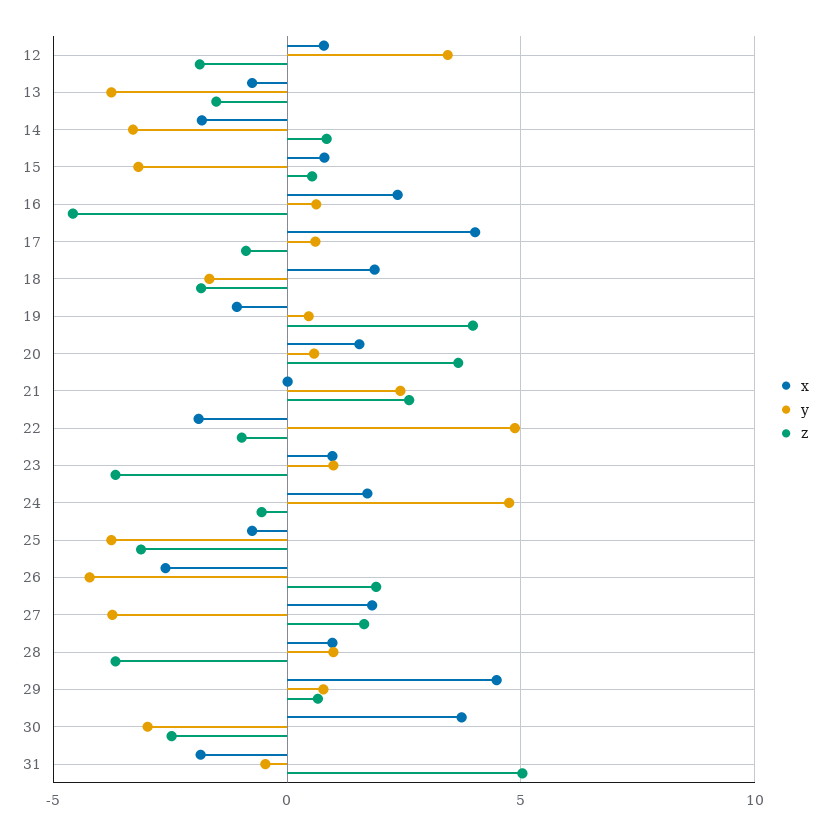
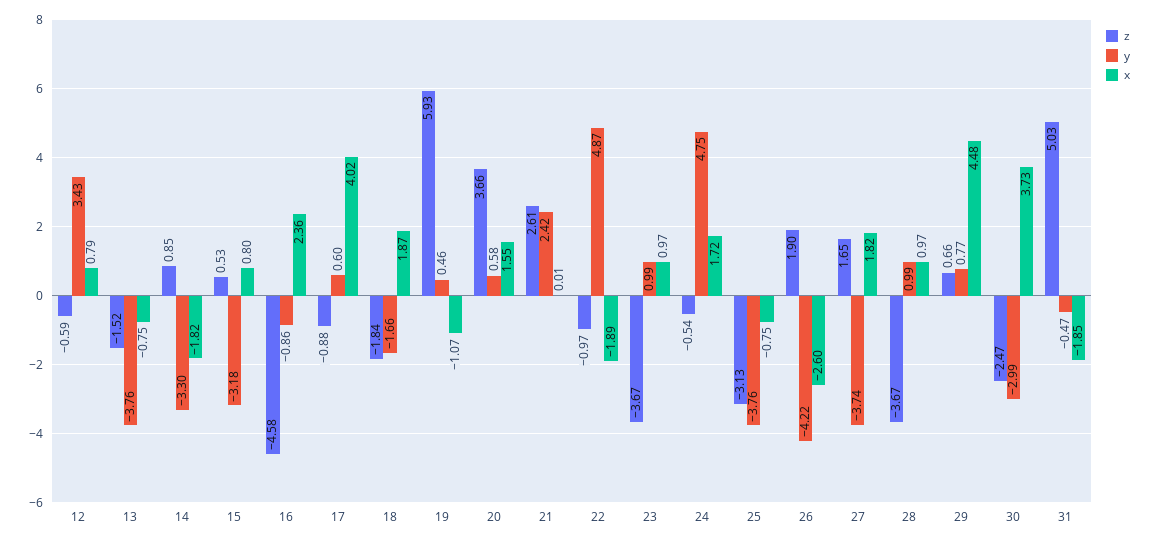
  {
    "x": {
      "12": 0.79,
      "13": -0.75,
      "14": -1.82,
      "15": 0.8,
      "16": 2.36,
      "17": 4.02,
      "18": 1.87,
      "19": -1.07,
      "20": 1.55,
      "21": 0.01,
      "22": -1.89,
      "23": 0.97,
      "24": 1.72,
      "25": -0.75,
      "26": -2.6,
      "27": 1.82,
      "28": 0.97,
      "29": 4.48,
      "30": 3.73,
      "31": -1.85
    },
    "y": {
      "12": 3.43,
      "13": -3.76,
      "14": -3.3,
      "15": -3.18,
-     "16": 0.5,
+     "16": -0.86,
      "17": 0.6,
      "18": -1.66,
      "19": 0.46,
      "20": 0.58,
      "21": 2.42,
      "22": 4.87,
      "23": 0.99,
      "24": 4.75,
      "25": -3.76,
      "26": -4.22,
      "27": -3.74,
      "28": 0.99,
      "29": 0.77,
      "30": -2.99,
      "31": -0.47
    },
    "z": {
-     "12": -2,
+     "12": -0.59,
      "13": -1.52,
      "14": 0.85,
      "15": 0.53,
      "16": -4.58,
      "17": -0.88,
      "18": -1.84,
-     "19": 4,
+     "19": 5.93,
      "20": 3.66,
      "21": 2.61,
      "22": -0.97,
      "23": -3.67,
      "24": -0.54,
      "25": -3.13,
      "26": 1.9,
      "27": 1.65,
      "28": -3.67,
      "29": 0.66,
      "30": -2.47,
      "31": 5.03
    }
  }

